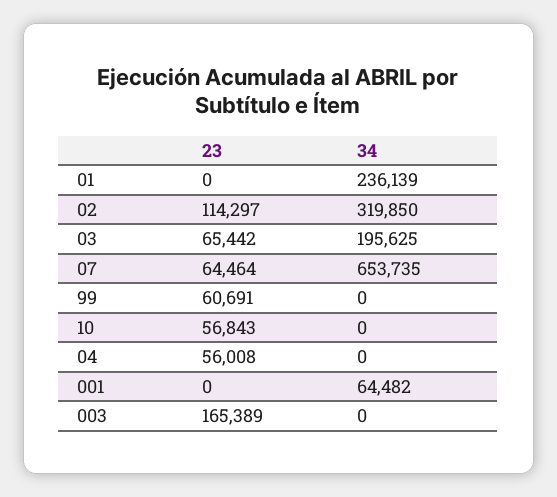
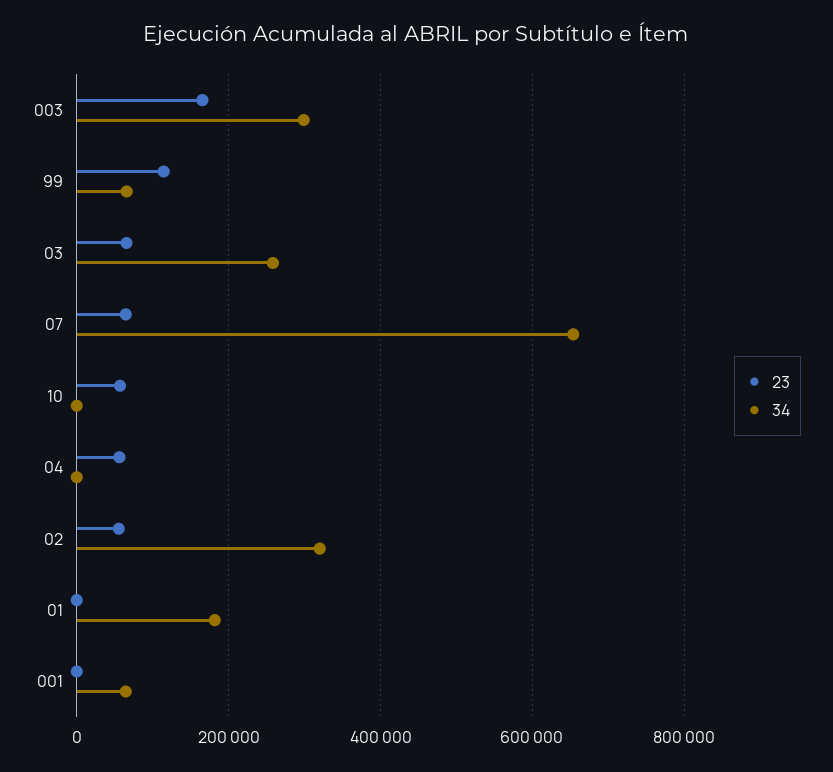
  {
    "23": {
      "01": 0,
-     "02": 114297,
+     "02": 60000,
      "03": 65442,
      "07": 64464,
-     "99": 60691,
+     "99": 120000,
      "10": 56843,
      "04": 56008,
      "001": 0,
      "003": 165389
    },
    "34": {
-     "01": 236139,
+     "01": 180000,
      "02": 319850,
-     "03": 195625,
+     "03": 260000,
      "07": 653735,
-     "99": 0,
+     "99": 60000,
      "10": 0,
      "04": 0,
      "001": 64482,
-     "003": 0
+     "003": 300000
    }
  }

